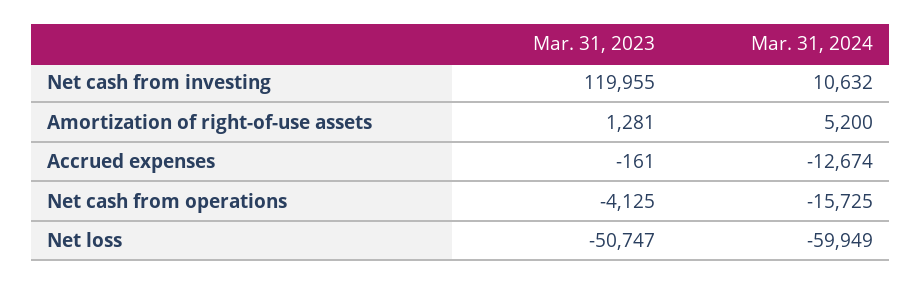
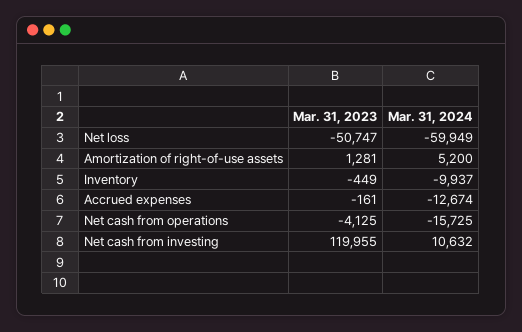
  {
    "Mar. 31, 2023": {
      "Net cash from investing": 119955,
      "Amortization of right-of-use assets": 1281,
      "Accrued expenses": -161,
      "Net cash from operations": -4125,
-     "Net loss": -50747
+     "Net loss": -50747,
+     "Inventory": -449
    },
    "Mar. 31, 2024": {
      "Net cash from investing": 10632,
      "Amortization of right-of-use assets": 5200,
      "Accrued expenses": -12674,
      "Net cash from operations": -15725,
-     "Net loss": -59949
+     "Net loss": -59949,
+     "Inventory": -9937
    }
  }

